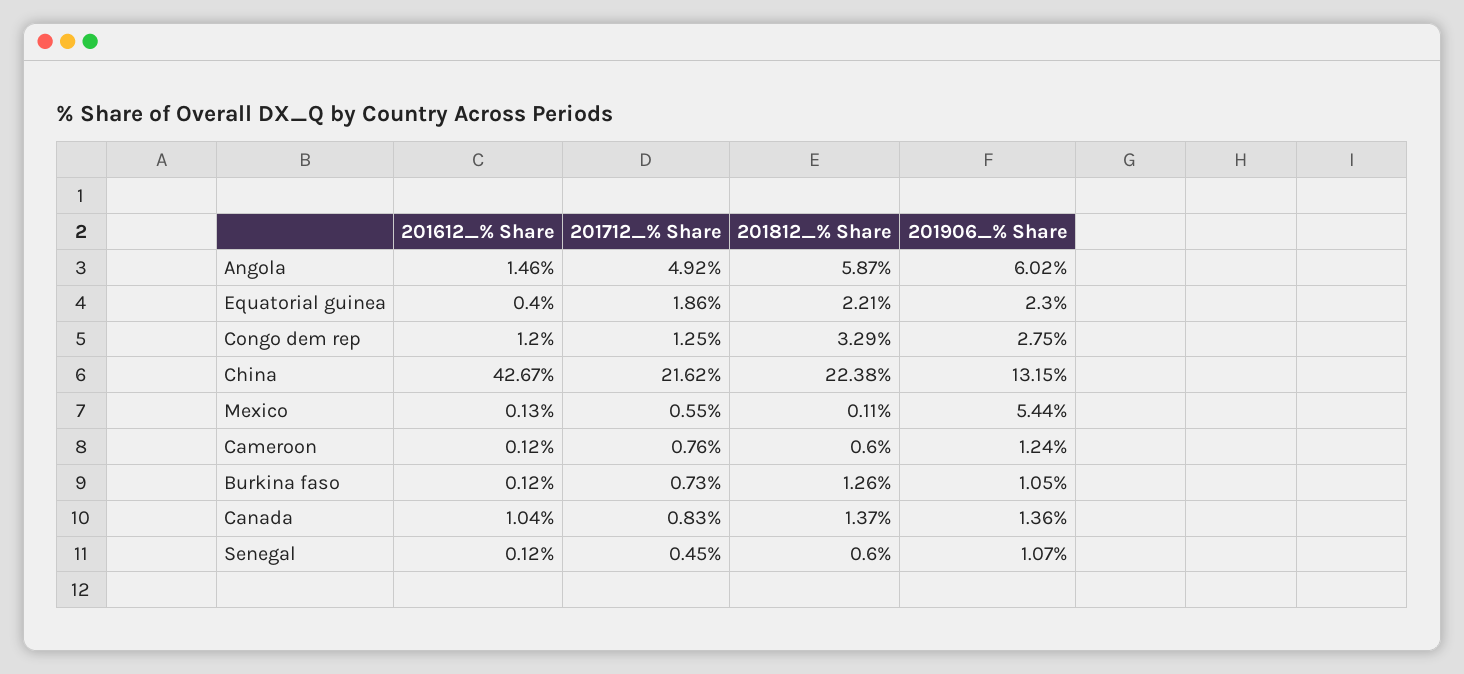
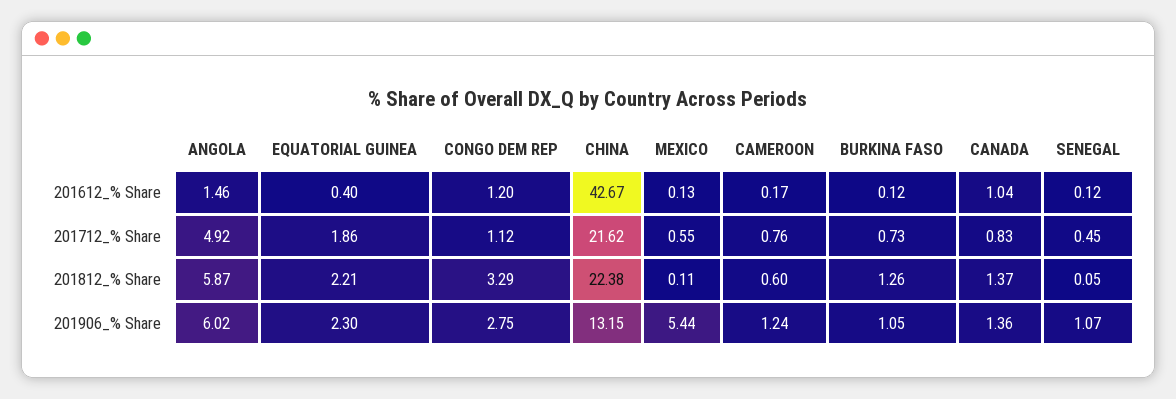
  {
    "201612_% Share": {
      "Angola": 1.46,
      "Equatorial guinea": 0.4,
      "Congo dem rep": 1.2,
      "China": 42.67,
      "Mexico": 0.13,
-     "Cameroon": 0.12,
+     "Cameroon": 0.17,
      "Burkina faso": 0.12,
      "Canada": 1.04,
      "Senegal": 0.12
    },
    "201712_% Share": {
      "Angola": 4.92,
      "Equatorial guinea": 1.86,
-     "Congo dem rep": 1.25,
+     "Congo dem rep": 1.12,
      "China": 21.62,
      "Mexico": 0.55,
      "Cameroon": 0.76,
      "Burkina faso": 0.73,
      "Canada": 0.83,
      "Senegal": 0.45
    },
    "201812_% Share": {
      "Angola": 5.87,
      "Equatorial guinea": 2.21,
      "Congo dem rep": 3.29,
      "China": 22.38,
      "Mexico": 0.11,
      "Cameroon": 0.6,
      "Burkina faso": 1.26,
      "Canada": 1.37,
-     "Senegal": 0.6
+     "Senegal": 0.05
    },
    "201906_% Share": {
      "Angola": 6.02,
      "Equatorial guinea": 2.3,
      "Congo dem rep": 2.75,
      "China": 13.15,
      "Mexico": 5.44,
      "Cameroon": 1.24,
      "Burkina faso": 1.05,
      "Canada": 1.36,
      "Senegal": 1.07
    }
  }

